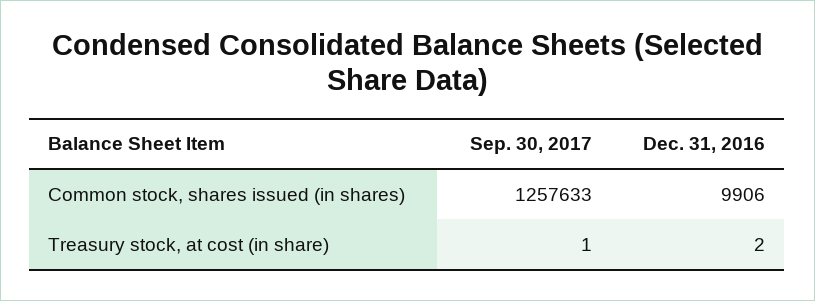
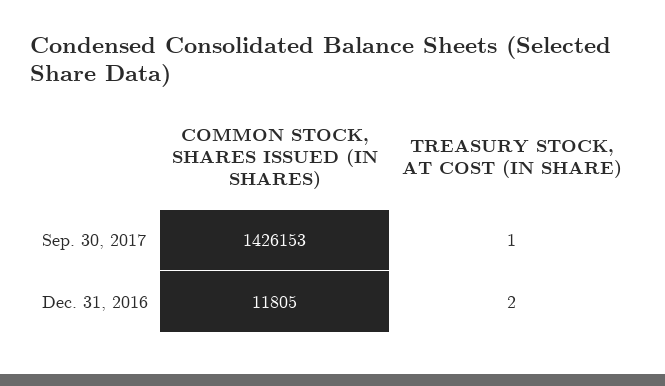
  {
    "Sep. 30, 2017": {
-     "Common stock, shares issued (in shares)": 1257633,
+     "Common stock, shares issued (in shares)": 1426153,
      "Treasury stock, at cost (in share)": 1
    },
    "Dec. 31, 2016": {
-     "Common stock, shares issued (in shares)": 9906,
+     "Common stock, shares issued (in shares)": 11805,
      "Treasury stock, at cost (in share)": 2
    }
  }

